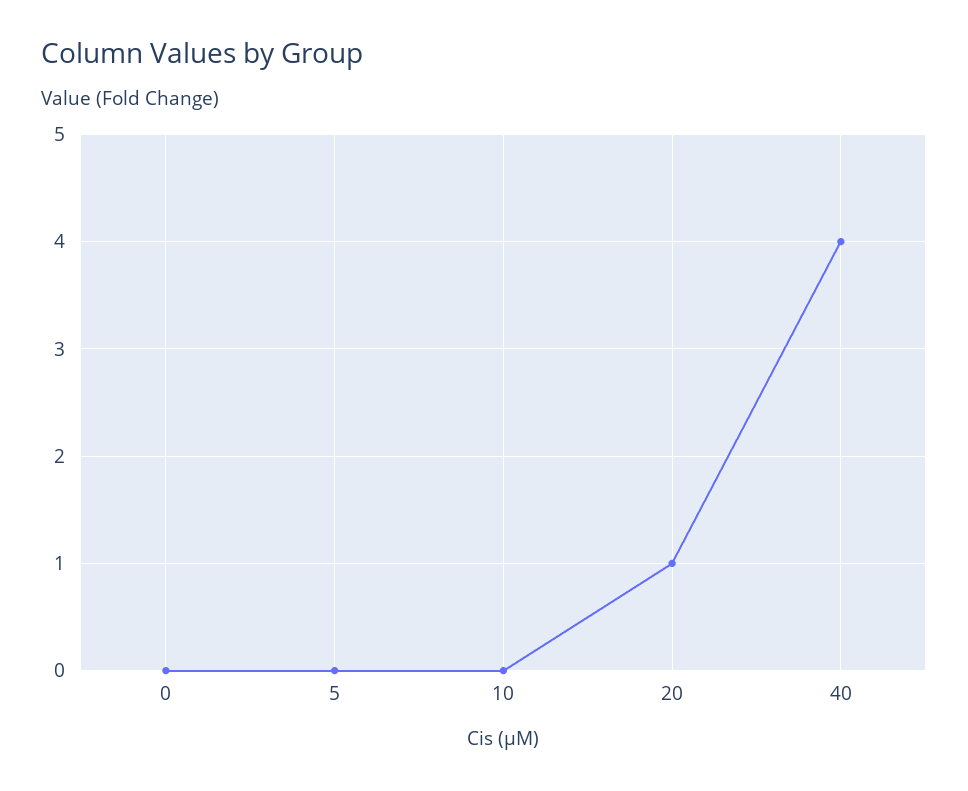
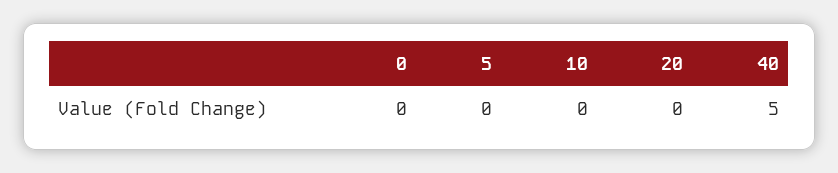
  {
    "0": 0,
    "5": 0,
    "10": 0,
-   "20": 1,
+   "20": 0,
-   "40": 4
+   "40": 5
  }

